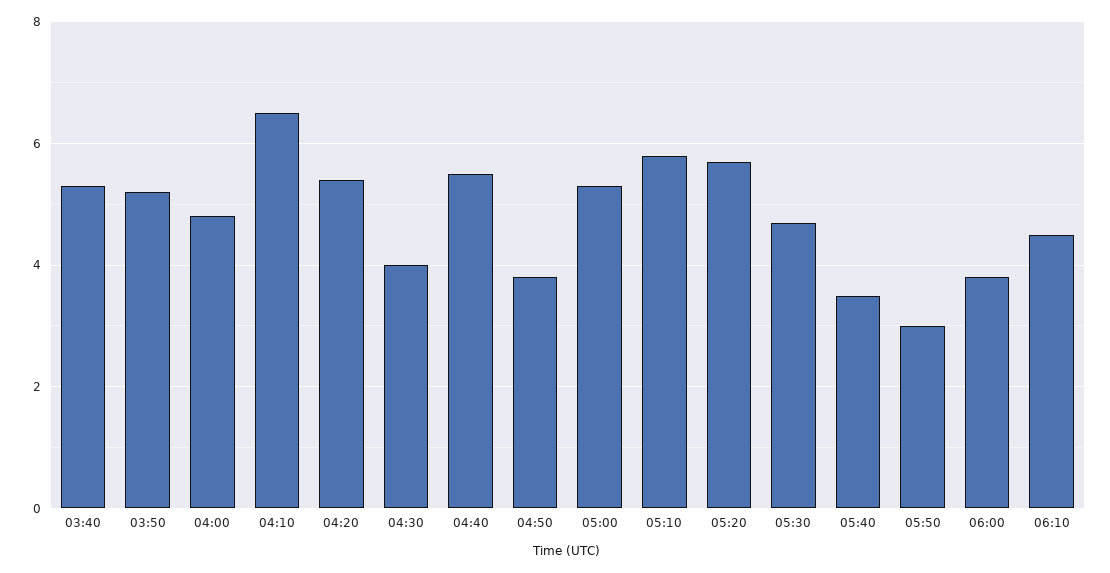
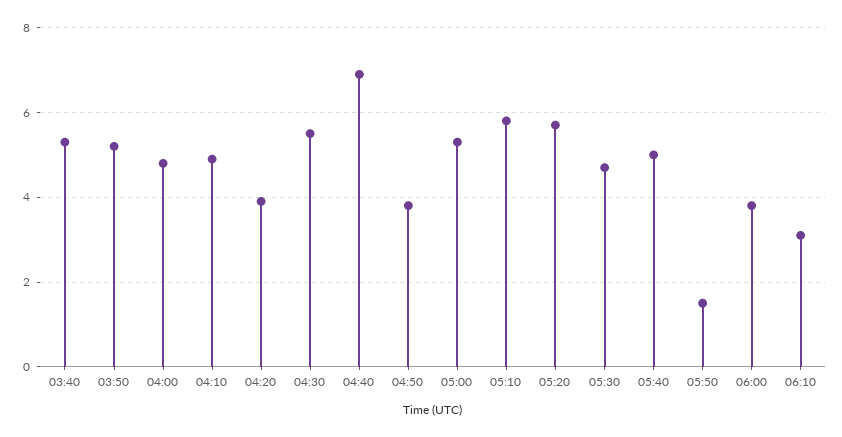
  {
    "03:40": 5.5,
    "03:50": 5,
    "04:00": 5,
-   "04:10": 6.5,
+   "04:10": 5,
-   "04:20": 5.5,
+   "04:20": 4,
-   "04:30": 4,
+   "04:30": 5.5,
-   "04:40": 5.5,
+   "04:40": 7,
    "04:50": 4,
    "05:00": 5.5,
    "05:10": 6,
    "05:20": 5.5,
    "05:30": 4.5,
-   "05:40": 3.5,
+   "05:40": 5,
-   "05:50": 3,
+   "05:50": 1.5,
    "06:00": 4,
-   "06:10": 4.5
+   "06:10": 3
  }

